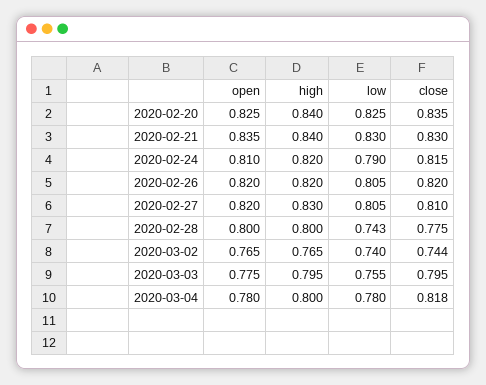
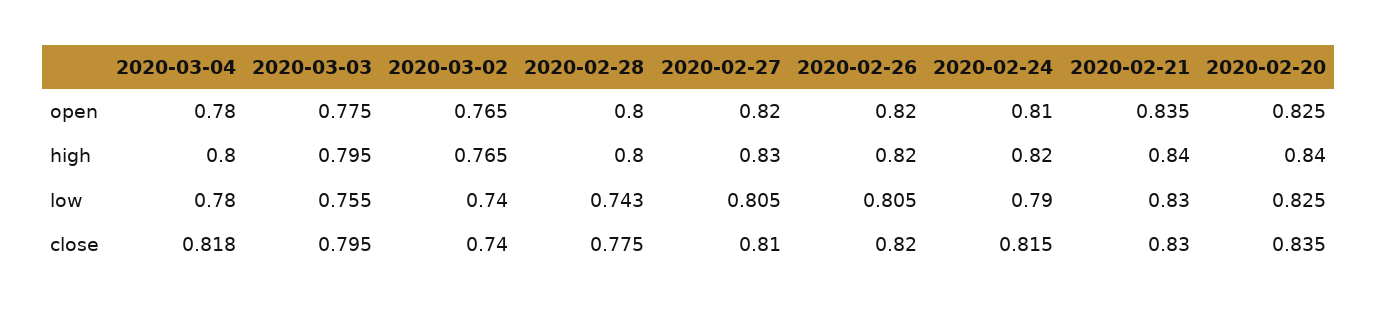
  {
    "open": {
      "2020-02-20": 0.825,
      "2020-02-21": 0.835,
      "2020-02-24": 0.81,
      "2020-02-26": 0.82,
      "2020-02-27": 0.82,
      "2020-02-28": 0.8,
      "2020-03-02": 0.765,
      "2020-03-03": 0.775,
      "2020-03-04": 0.78
    },
    "high": {
      "2020-02-20": 0.84,
      "2020-02-21": 0.84,
      "2020-02-24": 0.82,
      "2020-02-26": 0.82,
      "2020-02-27": 0.83,
      "2020-02-28": 0.8,
      "2020-03-02": 0.765,
      "2020-03-03": 0.795,
      "2020-03-04": 0.8
    },
    "low": {
      "2020-02-20": 0.825,
      "2020-02-21": 0.83,
      "2020-02-24": 0.79,
      "2020-02-26": 0.805,
      "2020-02-27": 0.805,
      "2020-02-28": 0.743,
      "2020-03-02": 0.74,
      "2020-03-03": 0.755,
      "2020-03-04": 0.78
    },
    "close": {
      "2020-02-20": 0.835,
      "2020-02-21": 0.83,
      "2020-02-24": 0.815,
      "2020-02-26": 0.82,
      "2020-02-27": 0.81,
      "2020-02-28": 0.775,
-     "2020-03-02": 0.744,
+     "2020-03-02": 0.74,
      "2020-03-03": 0.795,
      "2020-03-04": 0.818
    }
  }

